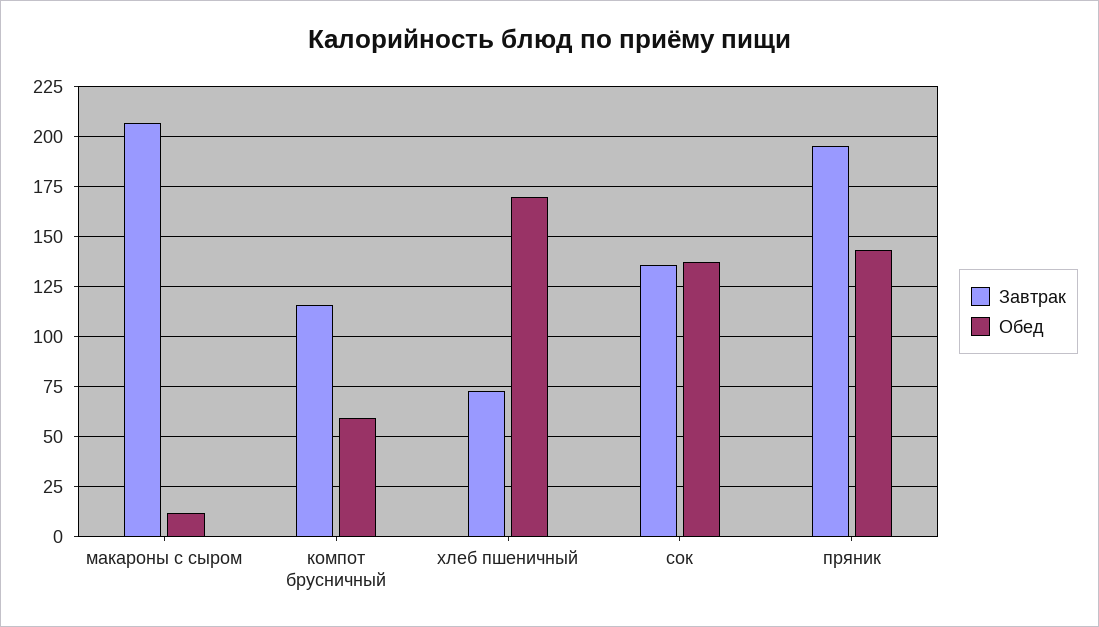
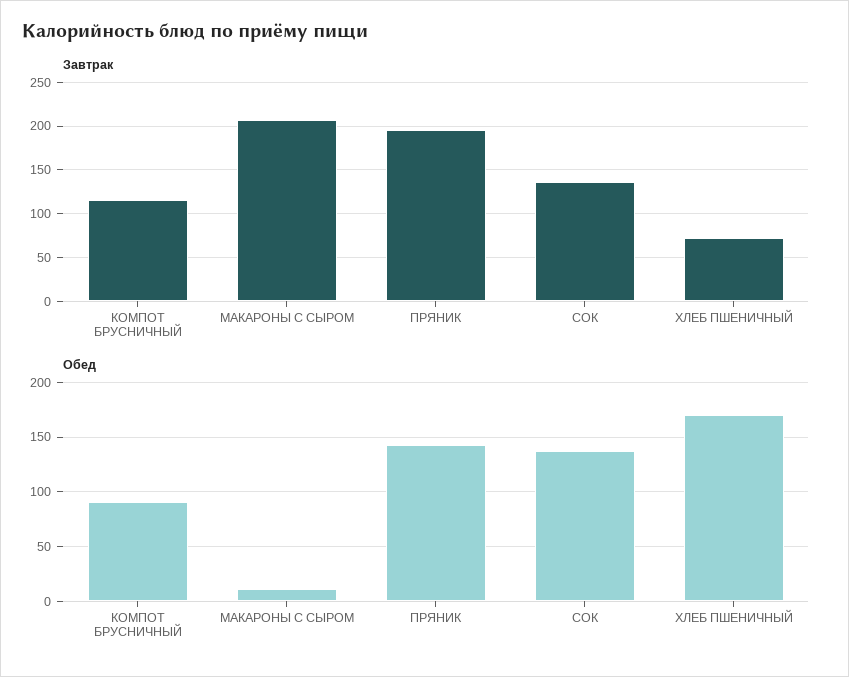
  {
    "Завтрак": {
      "макароны с сыром": 205,
      "компот брусничный": 115,
      "хлеб пшеничный": 75,
      "сок": 135,
      "пряник": 195
    },
    "Обед": {
      "макароны с сыром": 10,
-     "компот брусничный": 60,
+     "компот брусничный": 90,
      "хлеб пшеничный": 170,
      "сок": 135,
      "пряник": 145
    }
  }

